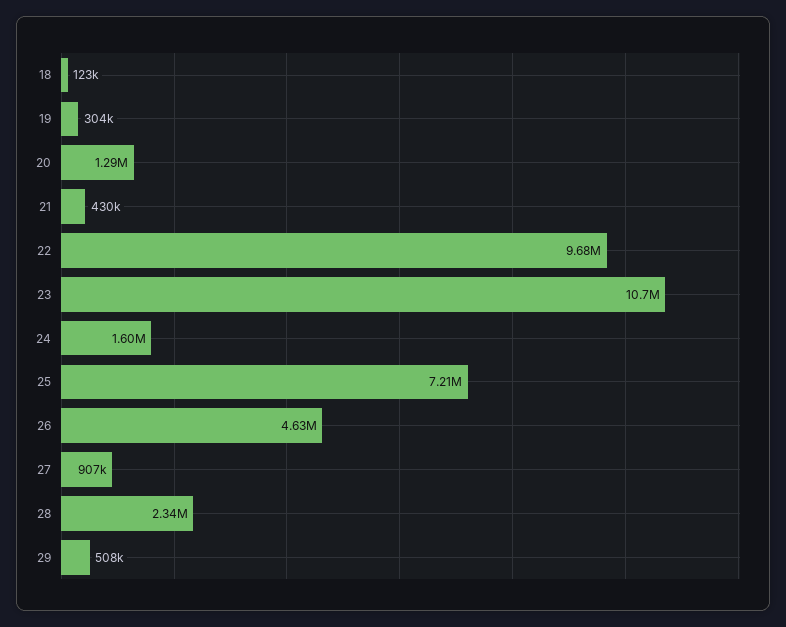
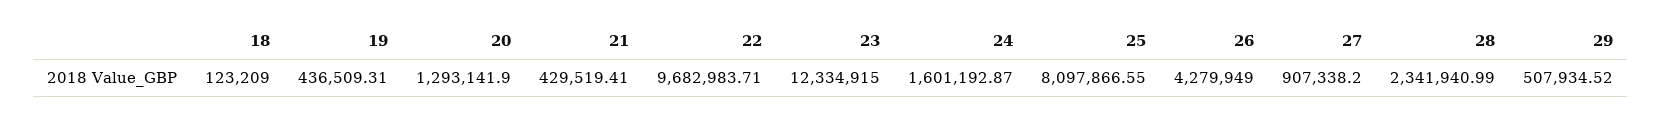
  {
    "18": 123209,
-   "19": 304000,
+   "19": 436509.31,
    "20": 1293141.9,
    "21": 429519.41,
    "22": 9682983.71,
-   "23": 10700000,
+   "23": 12334915,
    "24": 1601192.87,
-   "25": 7210000,
+   "25": 8097866.55,
-   "26": 4630000,
+   "26": 4279949,
    "27": 907338.2,
    "28": 2341940.99,
    "29": 507934.52
  }

